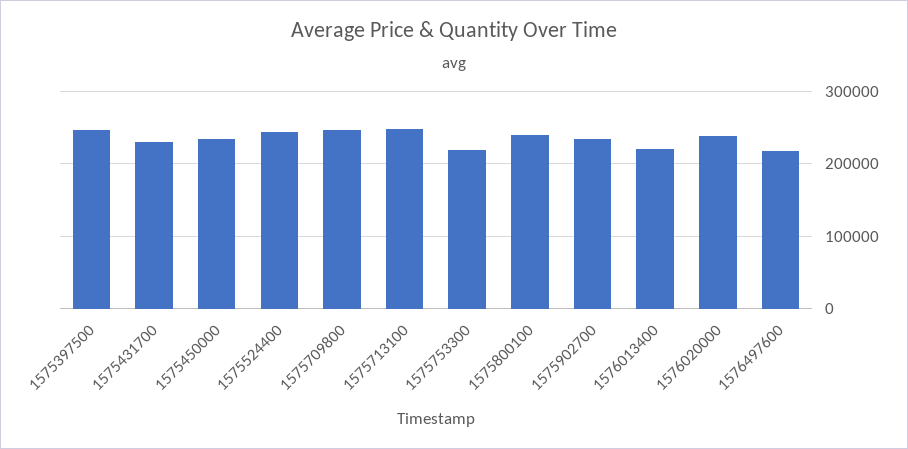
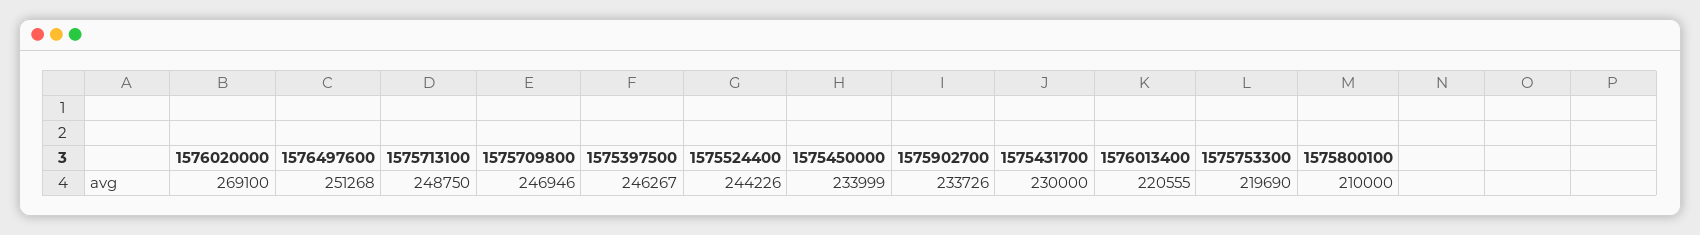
  {
    "1575397500": 246267,
    "1575431700": 230000,
    "1575450000": 233999,
    "1575524400": 244226,
    "1575709800": 246946,
    "1575713100": 248750,
    "1575753300": 219690,
-   "1575800100": 240000,
+   "1575800100": 210000,
    "1575902700": 233726,
    "1576013400": 220555,
-   "1576020000": 240000,
+   "1576020000": 269100,
-   "1576497600": 220000
+   "1576497600": 251268
  }

